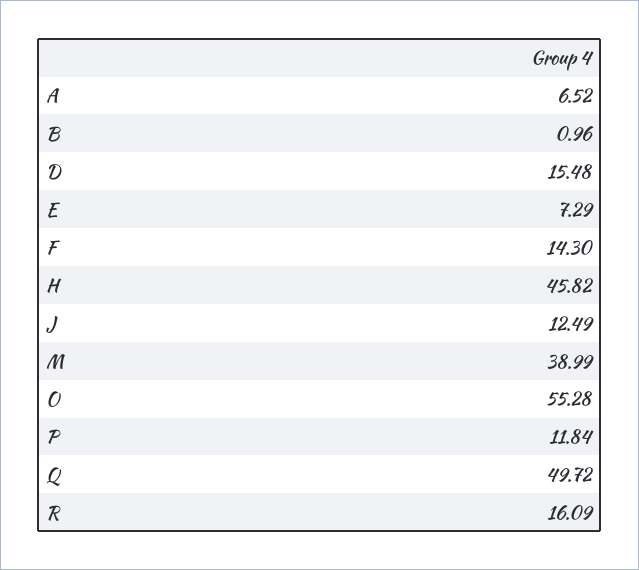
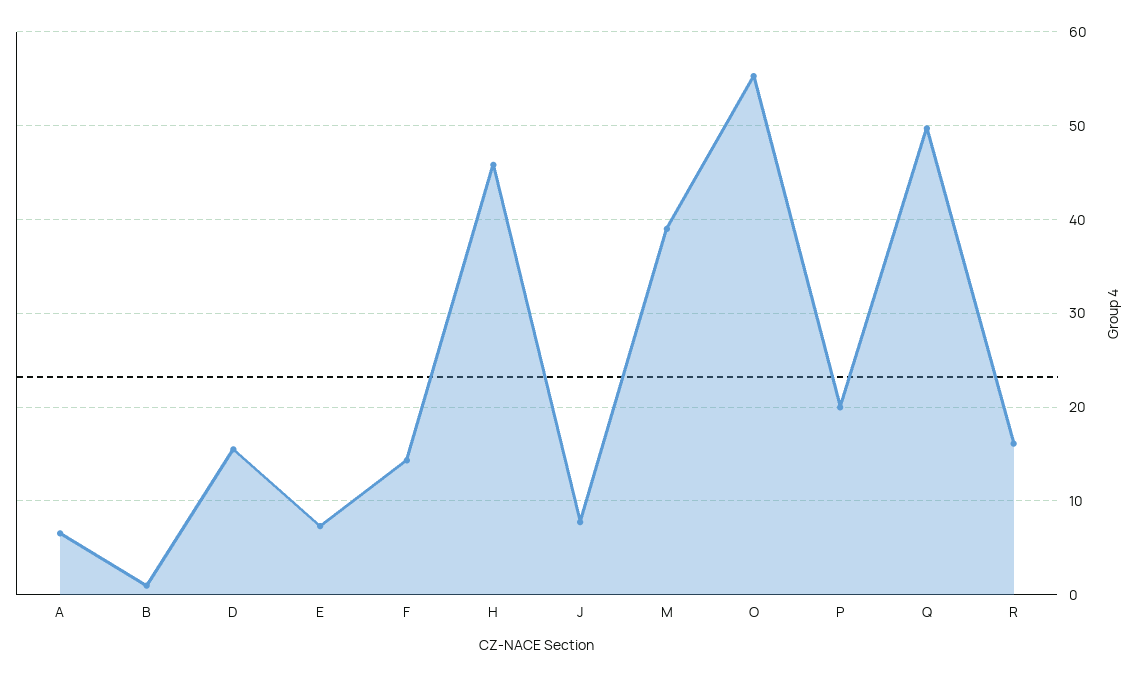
  {
    "A": 6.52,
    "B": 0.96,
    "D": 15.48,
    "E": 7.29,
    "F": 14.3,
    "H": 45.82,
-   "J": 12.49,
+   "J": 8,
    "M": 38.99,
    "O": 55.28,
-   "P": 11.84,
+   "P": 20,
    "Q": 49.72,
    "R": 16.09
  }

